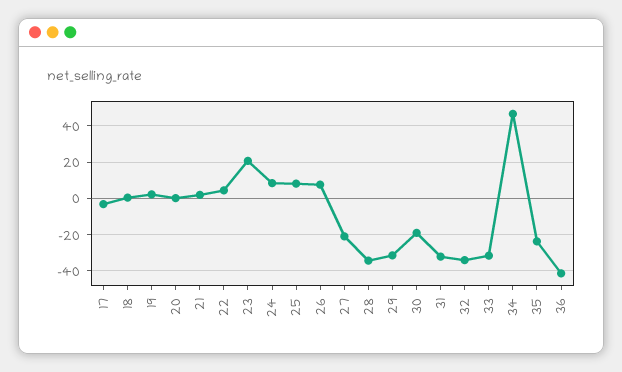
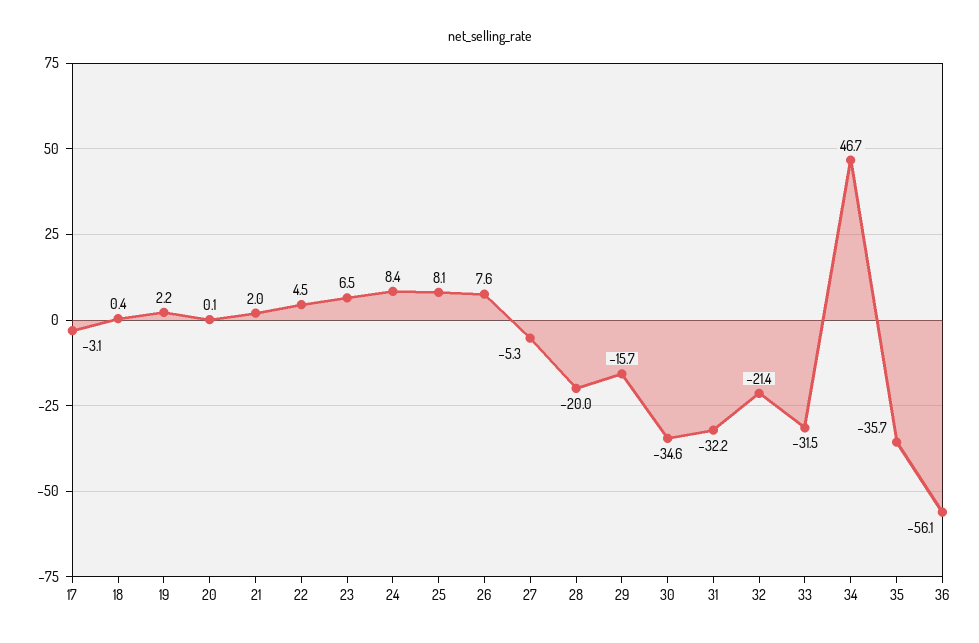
  {
    "17": -3.1,
    "18": 0.4,
    "19": 2.2,
    "20": 0.1,
    "21": 2,
    "22": 4.5,
-   "23": 20,
+   "23": 6.5,
    "24": 8.4,
    "25": 8.1,
    "26": 7.6,
-   "27": -20,
+   "27": -5.3,
-   "28": -35,
+   "28": -20,
-   "29": -30,
+   "29": -15.7,
-   "30": -20,
+   "30": -34.6,
    "31": -32.2,
-   "32": -35,
+   "32": -21.4,
    "33": -31.5,
    "34": 46.7,
-   "35": -25,
+   "35": -35.7,
-   "36": -40
+   "36": -56.1
  }

